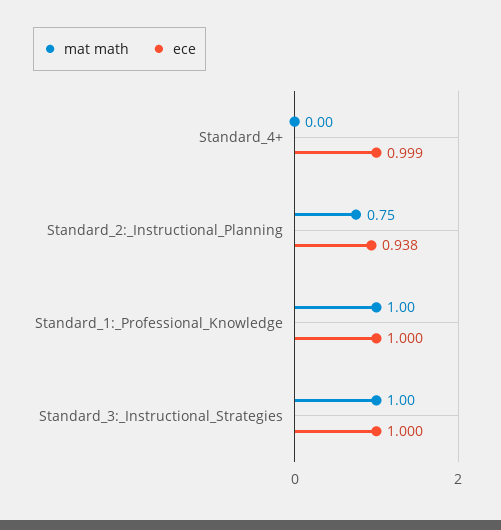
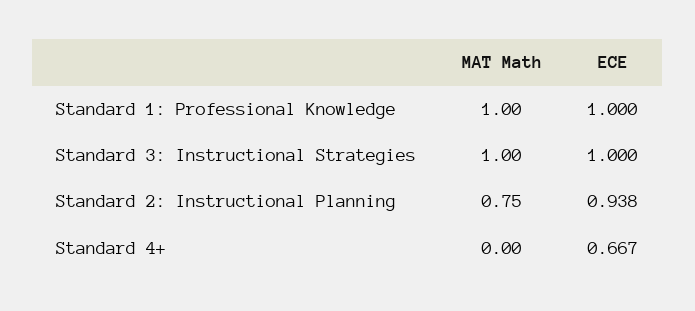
  {
    "mat math": {
      "Standard_4+": 0,
      "Standard_2:_Instructional_Planning": 0.75,
      "Standard_1:_Professional_Knowledge": 1,
      "Standard_3:_Instructional_Strategies": 1
    },
    "ece": {
-     "Standard_4+": 0.999,
+     "Standard_4+": 0.667,
      "Standard_2:_Instructional_Planning": 0.938,
      "Standard_1:_Professional_Knowledge": 1,
      "Standard_3:_Instructional_Strategies": 1
    }
  }

